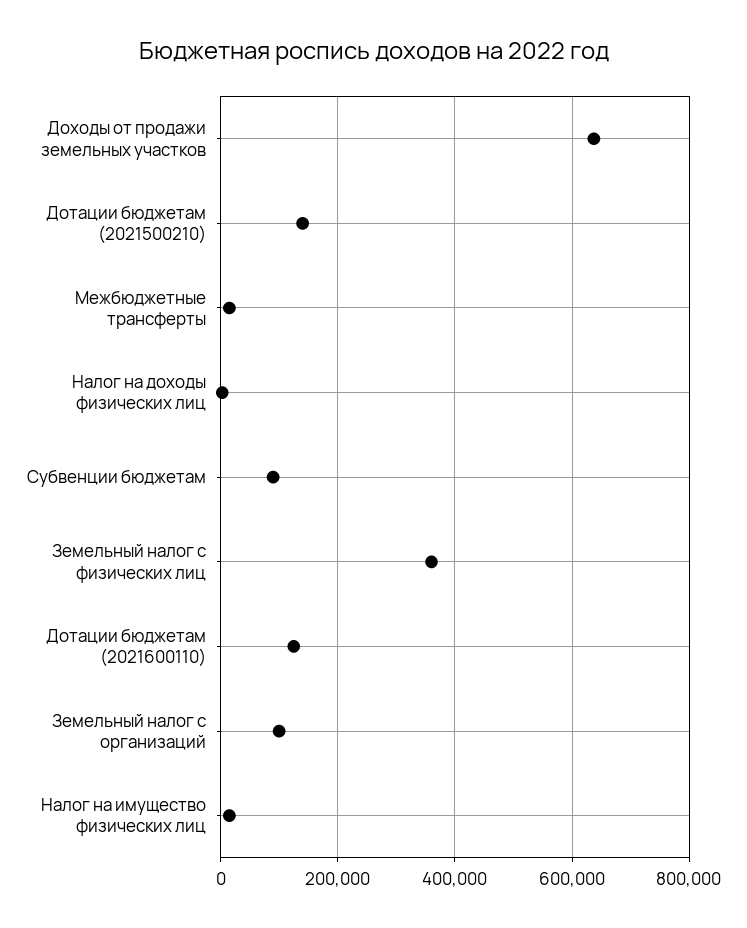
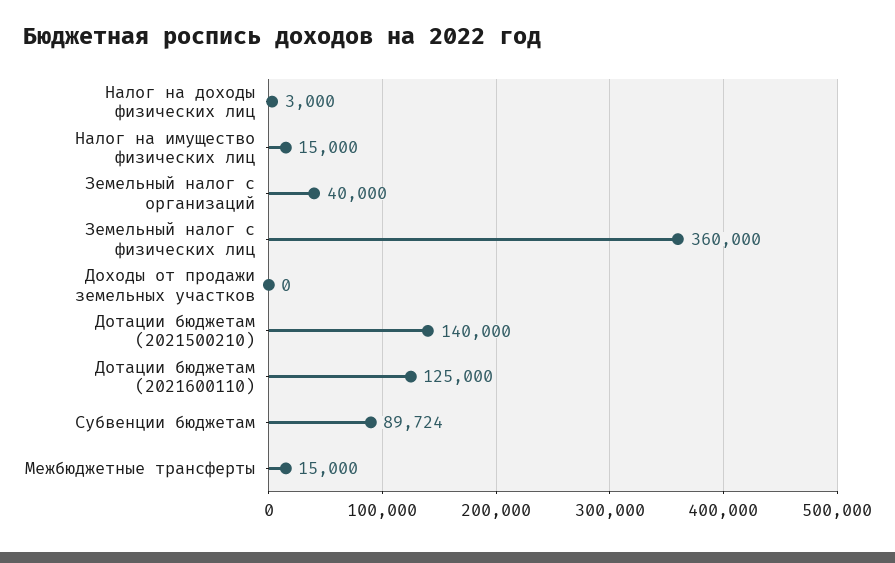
  {
-   "Доходы от продажи земельных участков": 640000,
+   "Доходы от продажи земельных участков": 0,
    "Дотации бюджетам (2021500210)": 140000,
    "Межбюджетные трансферты": 15000,
    "Налог на доходы физических лиц": 3000,
    "Субвенции бюджетам": 89724,
    "Земельный налог с физических лиц": 360000,
    "Дотации бюджетам (2021600110)": 125000,
-   "Земельный налог с организаций": 100000,
+   "Земельный налог с организаций": 40000,
    "Налог на имущество физических лиц": 15000
  }

